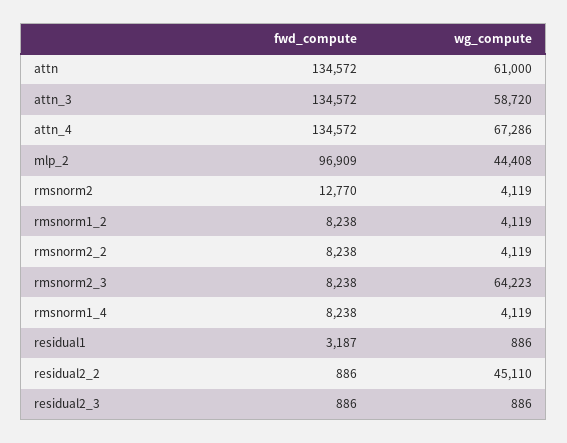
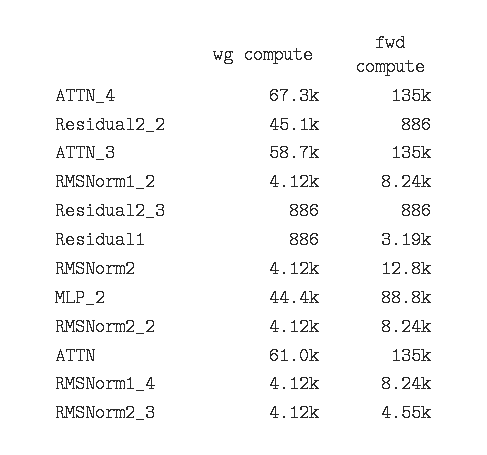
  {
    "fwd_compute": {
      "attn": 134572,
      "attn_3": 134572,
      "attn_4": 134572,
-     "mlp_2": 96909,
+     "mlp_2": 88800,
      "rmsnorm2": 12770,
      "rmsnorm1_2": 8238,
      "rmsnorm2_2": 8238,
-     "rmsnorm2_3": 8238,
+     "rmsnorm2_3": 4550,
      "rmsnorm1_4": 8238,
      "residual1": 3187,
      "residual2_2": 886,
      "residual2_3": 886
    },
    "wg_compute": {
      "attn": 61000,
      "attn_3": 58720,
      "attn_4": 67286,
      "mlp_2": 44408,
      "rmsnorm2": 4119,
      "rmsnorm1_2": 4119,
      "rmsnorm2_2": 4119,
-     "rmsnorm2_3": 64223,
+     "rmsnorm2_3": 4120,
      "rmsnorm1_4": 4119,
      "residual1": 886,
      "residual2_2": 45110,
      "residual2_3": 886
    }
  }

